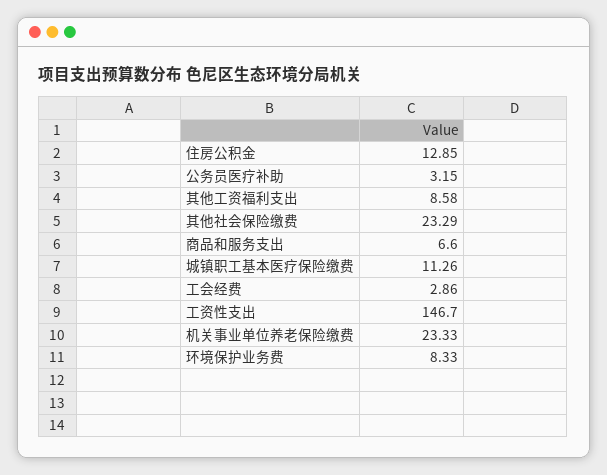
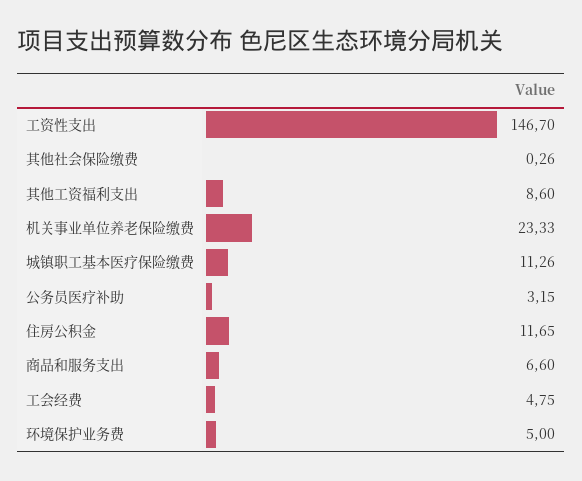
  {
-   "住房公积金": 12.85,
+   "住房公积金": 11.65,
    "公务员医疗补助": 3.15,
-   "其他工资福利支出": 8.58,
+   "其他工资福利支出": 8.6,
-   "其他社会保险缴费": 23.29,
+   "其他社会保险缴费": 0.26,
    "商品和服务支出": 6.6,
    "城镇职工基本医疗保险缴费": 11.26,
-   "工会经费": 2.86,
+   "工会经费": 4.75,
    "工资性支出": 146.7,
    "机关事业单位养老保险缴费": 23.33,
-   "环境保护业务费": 8.33
+   "环境保护业务费": 5
  }

